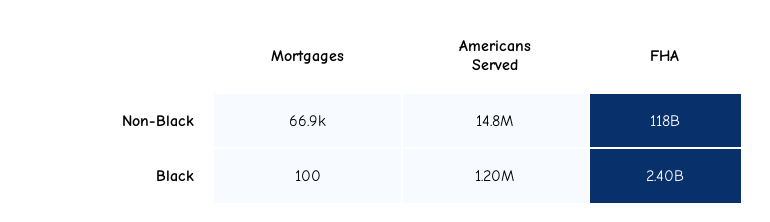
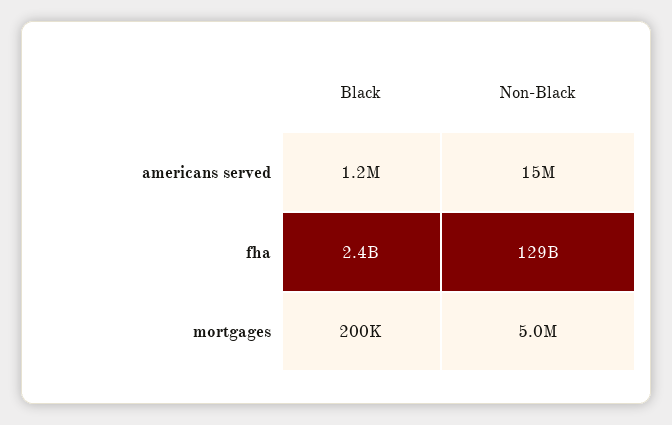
  {
    "Mortgages": {
-     "Non-Black": 66900,
+     "Non-Black": 5000000,
-     "Black": 100
+     "Black": 200000
    },
    "Americans Served": {
      "Non-Black": 14800000,
      "Black": 1200000
    },
    "FHA": {
-     "Non-Black": 118000000000,
+     "Non-Black": 129000000000,
      "Black": 2400000000
    }
  }

